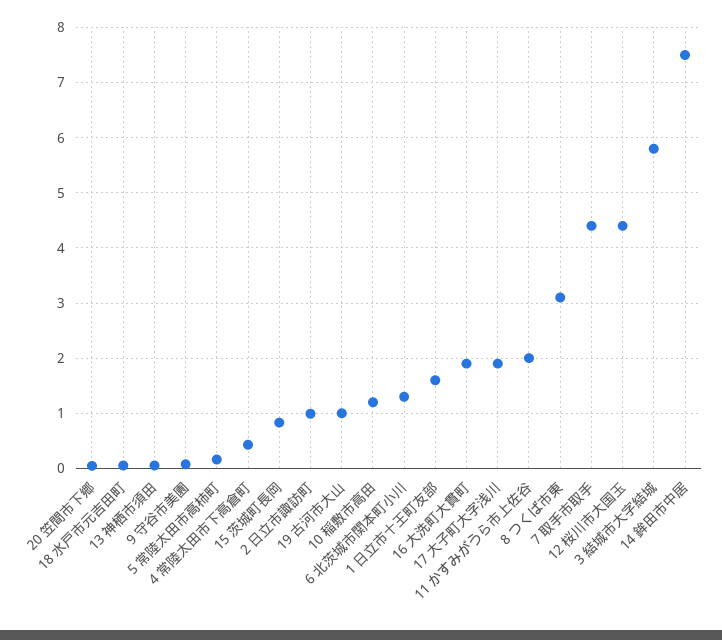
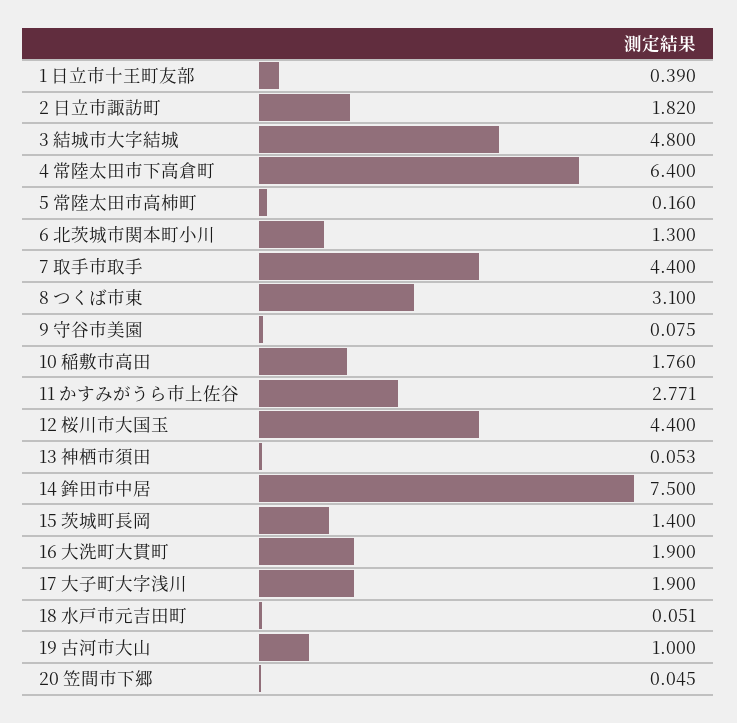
  {
    "20 笠間市下郷": 0.045,
    "18 水戸市元吉田町": 0.051,
    "13 神栖市須田": 0.053,
    "9 守谷市美園": 0.075,
    "5 常陸太田市高柿町": 0.16,
-   "4 常陸太田市下高倉町": 0.4,
+   "4 常陸太田市下高倉町": 6.4,
-   "15 茨城町長岡": 0.8,
+   "15 茨城町長岡": 1.4,
-   "2 日立市諏訪町": 1,
+   "2 日立市諏訪町": 1.82,
    "19 古河市大山": 1,
-   "10 稲敷市高田": 1.2,
+   "10 稲敷市高田": 1.76,
    "6 北茨城市関本町小川": 1.3,
-   "1 日立市十王町友部": 1.6,
+   "1 日立市十王町友部": 0.39,
    "16 大洗町大貫町": 1.9,
    "17 大子町大字浅川": 1.9,
-   "11 かすみがうら市上佐谷": 2,
+   "11 かすみがうら市上佐谷": 2.771,
    "8 つくば市東": 3.1,
    "7 取手市取手": 4.4,
    "12 桜川市大国玉": 4.4,
-   "3 結城市大字結城": 5.8,
+   "3 結城市大字結城": 4.8,
    "14 鉾田市中居": 7.5
  }

